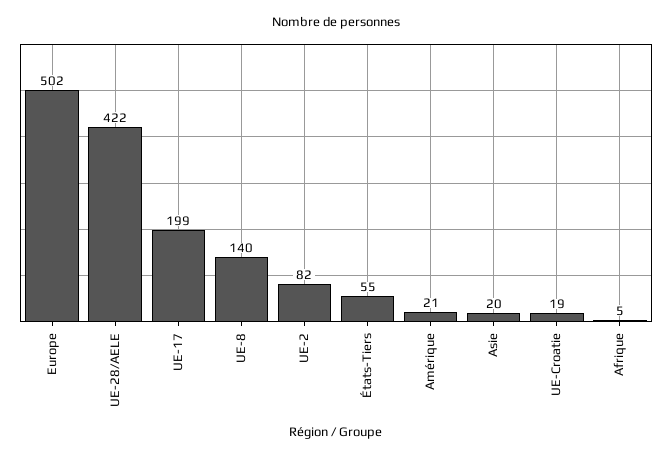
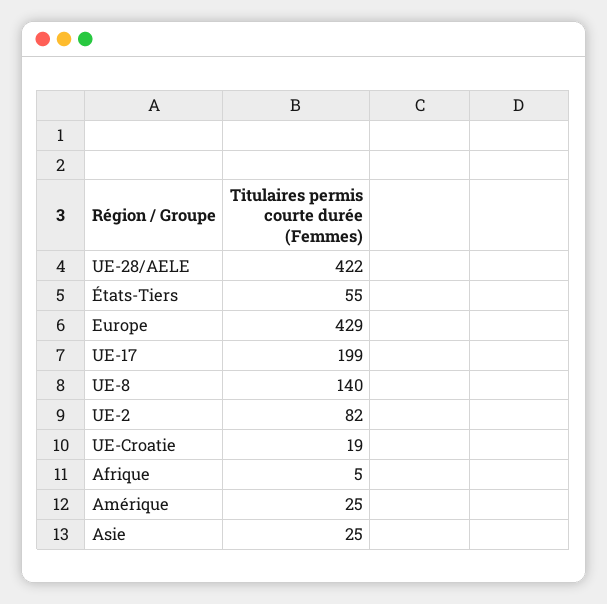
  {
-   "Europe": 502,
+   "Europe": 429,
    "UE-28/AELE": 422,
    "UE-17": 199,
    "UE-8": 140,
    "UE-2": 82,
    "États-Tiers": 55,
-   "Amérique": 21,
+   "Amérique": 25,
-   "Asie": 20,
+   "Asie": 25,
    "UE-Croatie": 19,
    "Afrique": 5
  }

